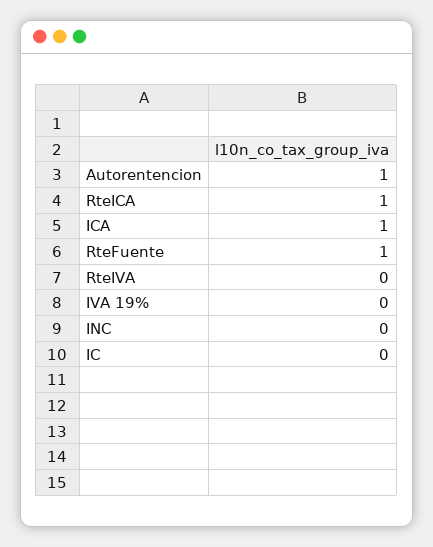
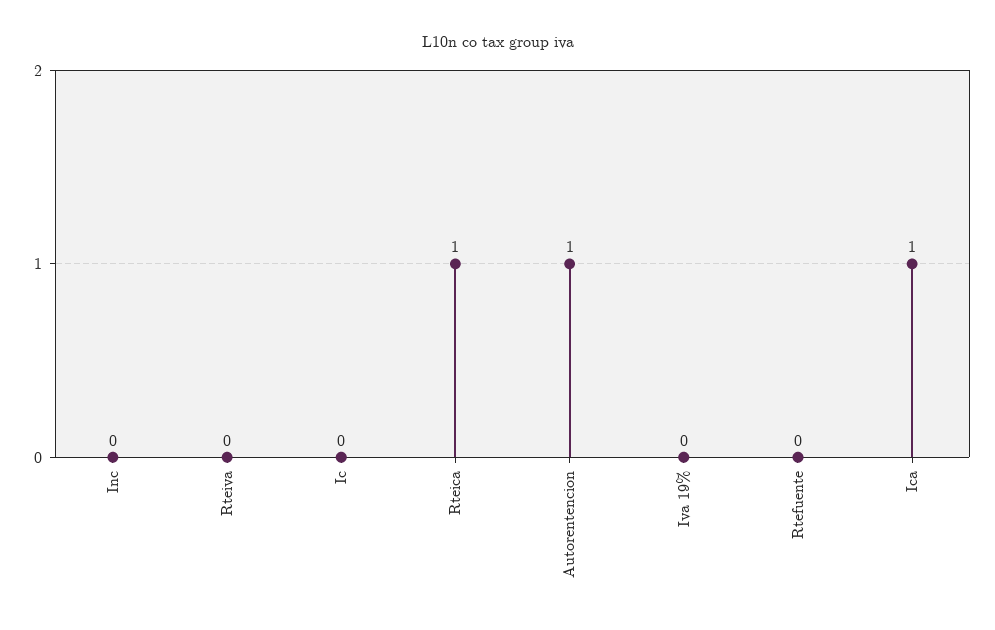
  {
    "Autorentencion": 1,
    "RteICA": 1,
    "ICA": 1,
-   "RteFuente": 1,
+   "RteFuente": 0,
    "RteIVA": 0,
    "IVA 19%": 0,
    "INC": 0,
    "IC": 0
  }

